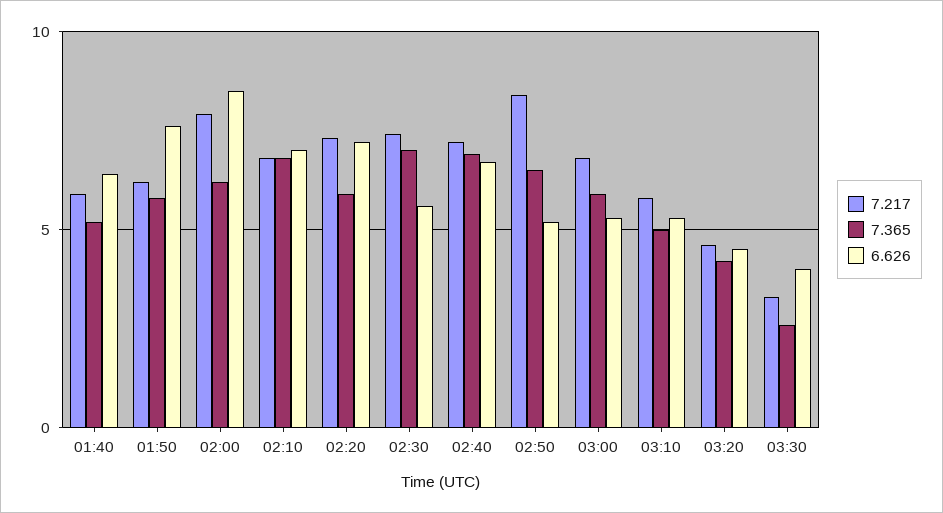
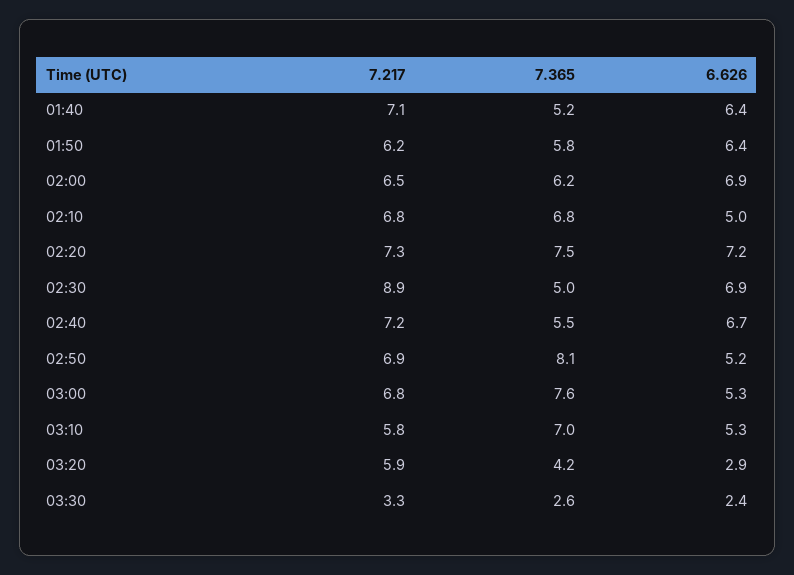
  {
    "7.217": {
-     "01:40": 6,
+     "01:40": 7.1,
      "01:50": 6.2,
-     "02:00": 8,
+     "02:00": 6.5,
      "02:10": 6.8,
      "02:20": 7.3,
-     "02:30": 7.5,
+     "02:30": 8.9,
      "02:40": 7.2,
-     "02:50": 8.5,
+     "02:50": 6.9,
      "03:00": 6.8,
      "03:10": 5.8,
-     "03:20": 4.5,
+     "03:20": 5.9,
      "03:30": 3.3
    },
    "7.365": {
      "01:40": 5.2,
      "01:50": 5.8,
      "02:00": 6.2,
      "02:10": 6.8,
-     "02:20": 6,
+     "02:20": 7.5,
-     "02:30": 7,
+     "02:30": 5,
-     "02:40": 7,
+     "02:40": 5.5,
-     "02:50": 6.5,
+     "02:50": 8.1,
-     "03:00": 6,
+     "03:00": 7.6,
-     "03:10": 5,
+     "03:10": 7,
      "03:20": 4.2,
      "03:30": 2.6
    },
    "6.626": {
      "01:40": 6.4,
-     "01:50": 7.5,
+     "01:50": 6.4,
-     "02:00": 8.5,
+     "02:00": 6.9,
-     "02:10": 7,
+     "02:10": 5,
      "02:20": 7.2,
-     "02:30": 5.5,
+     "02:30": 6.9,
      "02:40": 6.7,
      "02:50": 5.2,
      "03:00": 5.3,
      "03:10": 5.3,
-     "03:20": 4.5,
+     "03:20": 2.9,
-     "03:30": 4
+     "03:30": 2.4
    }
  }

